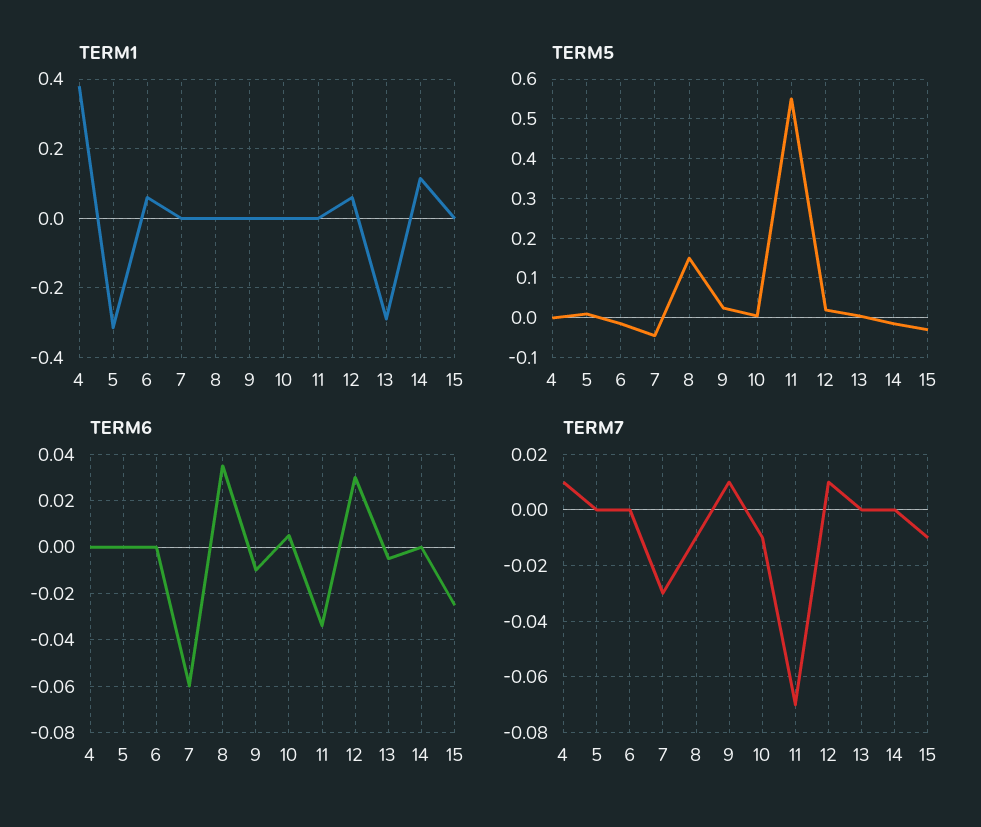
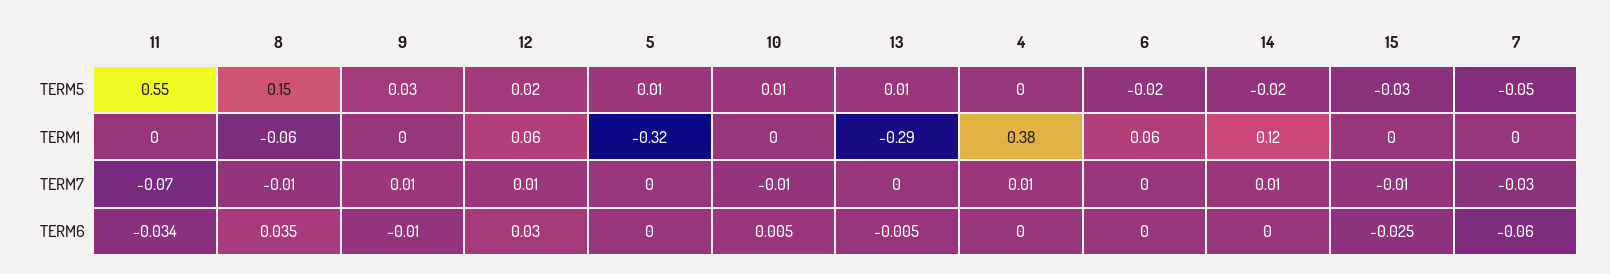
  {
    "TERM1": {
      "4": 0.38,
      "5": -0.32,
      "6": 0.06,
      "7": 0,
-     "8": 0,
+     "8": -0.06,
      "9": 0,
      "10": 0,
      "11": 0,
      "12": 0.06,
      "13": -0.29,
      "14": 0.12,
      "15": 0
    },
    "TERM5": {
      "4": 0,
      "5": 0.01,
      "6": -0.02,
      "7": -0.05,
      "8": 0.15,
      "9": 0.03,
      "10": 0.01,
      "11": 0.55,
      "12": 0.02,
      "13": 0.01,
      "14": -0.02,
      "15": -0.03
    },
    "TERM6": {
      "4": 0,
      "5": 0,
      "6": 0,
      "7": -0.06,
      "8": 0.035,
      "9": -0.01,
      "10": 0.005,
      "11": -0.034,
      "12": 0.03,
      "13": -0.005,
      "14": 0,
      "15": -0.025
    },
    "TERM7": {
      "4": 0.01,
      "5": 0,
      "6": 0,
      "7": -0.03,
      "8": -0.01,
      "9": 0.01,
      "10": -0.01,
      "11": -0.07,
      "12": 0.01,
      "13": 0,
-     "14": 0,
+     "14": 0.01,
      "15": -0.01
    }
  }

